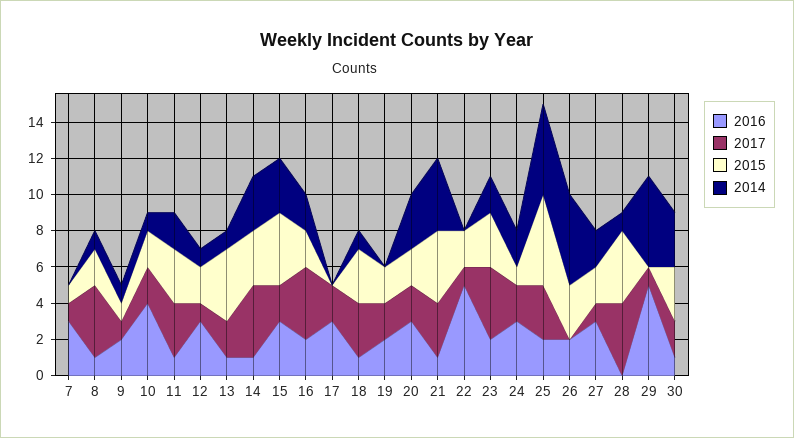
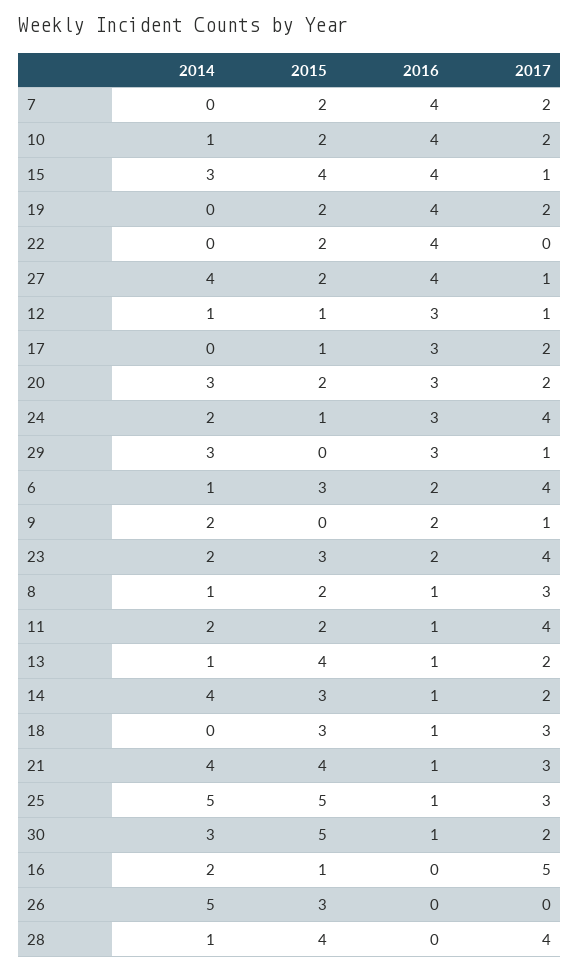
  {
    "2016": {
-     "7": 3,
+     "7": 4,
      "8": 1,
      "9": 2,
      "10": 4,
      "11": 1,
      "12": 3,
      "13": 1,
      "14": 1,
-     "15": 3,
+     "15": 4,
-     "16": 2,
+     "16": 0,
      "17": 3,
      "18": 1,
-     "19": 2,
+     "19": 4,
      "20": 3,
      "21": 1,
-     "22": 5,
+     "22": 4,
      "23": 2,
      "24": 3,
-     "25": 2,
+     "25": 1,
-     "26": 2,
+     "26": 0,
-     "27": 3,
+     "27": 4,
      "28": 0,
-     "29": 5,
+     "29": 3,
-     "30": 1
+     "30": 1,
+     "6": 2
    },
    "2017": {
-     "7": 1,
+     "7": 2,
-     "8": 4,
+     "8": 3,
      "9": 1,
      "10": 2,
-     "11": 3,
+     "11": 4,
      "12": 1,
      "13": 2,
-     "14": 4,
+     "14": 2,
-     "15": 2,
+     "15": 1,
-     "16": 4,
+     "16": 5,
      "17": 2,
      "18": 3,
      "19": 2,
      "20": 2,
      "21": 3,
-     "22": 1,
+     "22": 0,
      "23": 4,
-     "24": 2,
+     "24": 4,
      "25": 3,
      "26": 0,
      "27": 1,
      "28": 4,
      "29": 1,
-     "30": 2
+     "30": 2,
+     "6": 4
    },
    "2015": {
-     "7": 1,
+     "7": 2,
      "8": 2,
-     "9": 1,
+     "9": 0,
      "10": 2,
-     "11": 3,
+     "11": 2,
-     "12": 2,
+     "12": 1,
      "13": 4,
      "14": 3,
      "15": 4,
-     "16": 2,
+     "16": 1,
-     "17": 0,
+     "17": 1,
      "18": 3,
      "19": 2,
      "20": 2,
      "21": 4,
      "22": 2,
      "23": 3,
      "24": 1,
      "25": 5,
      "26": 3,
      "27": 2,
      "28": 4,
      "29": 0,
-     "30": 3
+     "30": 5,
+     "6": 3
    },
    "2014": {
      "7": 0,
      "8": 1,
-     "9": 1,
+     "9": 2,
      "10": 1,
      "11": 2,
      "12": 1,
      "13": 1,
-     "14": 3,
+     "14": 4,
      "15": 3,
      "16": 2,
      "17": 0,
-     "18": 1,
+     "18": 0,
      "19": 0,
      "20": 3,
      "21": 4,
      "22": 0,
      "23": 2,
      "24": 2,
      "25": 5,
      "26": 5,
-     "27": 2,
+     "27": 4,
      "28": 1,
-     "29": 5,
+     "29": 3,
-     "30": 3
+     "30": 3,
+     "6": 1
    }
  }

